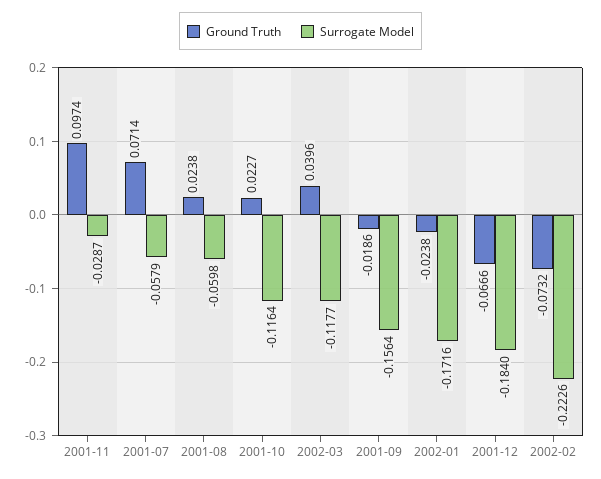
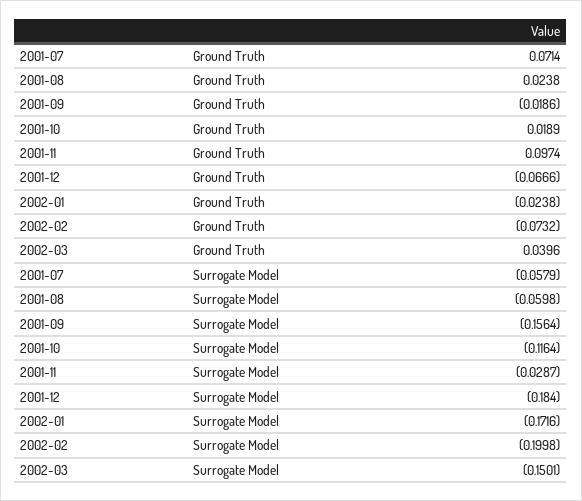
  {
    "Ground Truth": {
      "2001-11": 0.0974,
      "2001-07": 0.0714,
      "2001-08": 0.0238,
-     "2001-10": 0.0227,
+     "2001-10": 0.0189,
      "2002-03": 0.0396,
      "2001-09": -0.0186,
      "2002-01": -0.0238,
      "2001-12": -0.0666,
      "2002-02": -0.0732
    },
    "Surrogate Model": {
      "2001-11": -0.0287,
      "2001-07": -0.0579,
      "2001-08": -0.0598,
      "2001-10": -0.1164,
-     "2002-03": -0.1177,
+     "2002-03": -0.1501,
      "2001-09": -0.1564,
      "2002-01": -0.1716,
      "2001-12": -0.184,
-     "2002-02": -0.2226
+     "2002-02": -0.1998
    }
  }

